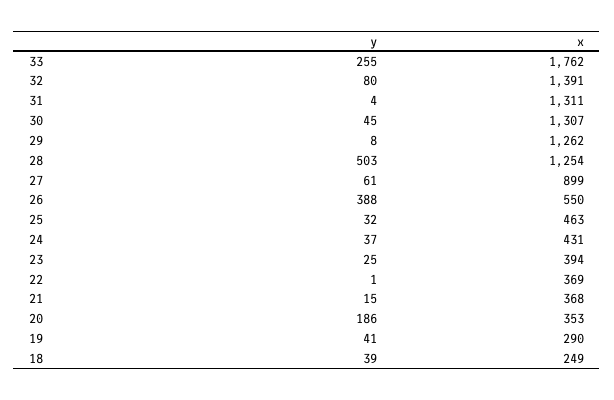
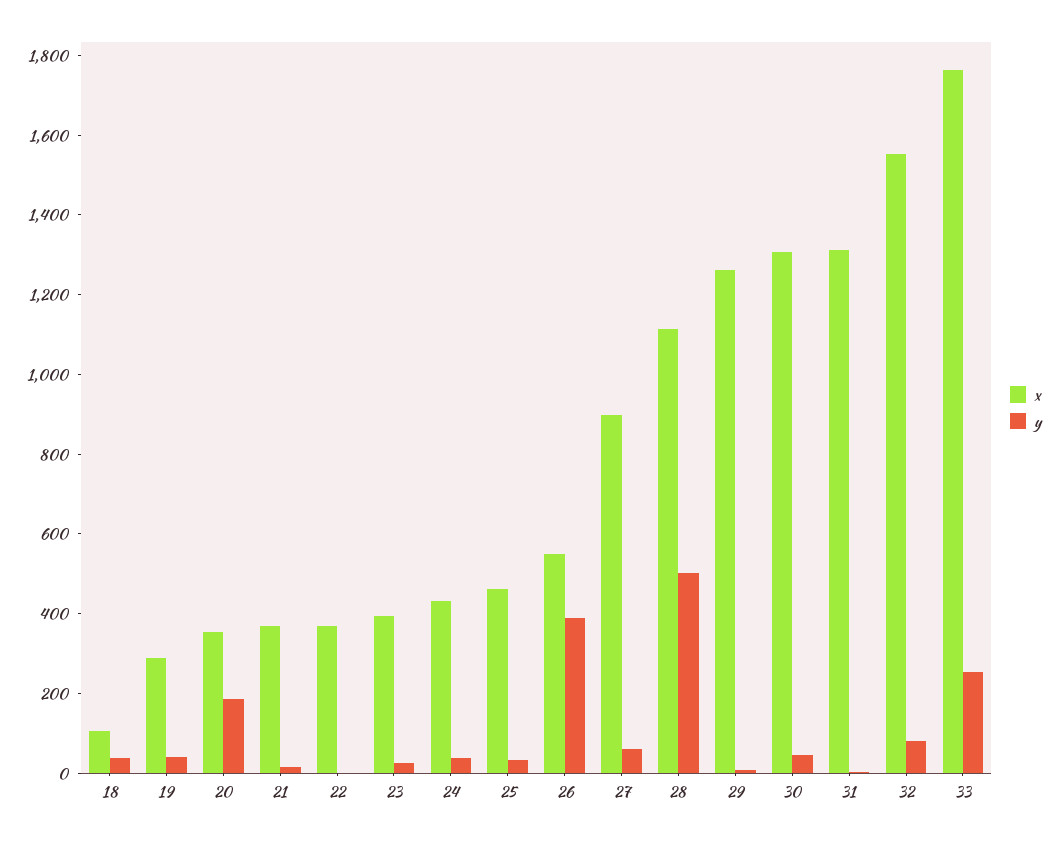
  {
    "y": {
      "33": 255,
      "32": 80,
      "31": 4,
      "30": 45,
      "29": 8,
      "28": 503,
      "27": 61,
      "26": 388,
      "25": 32,
      "24": 37,
      "23": 25,
      "22": 1,
      "21": 15,
      "20": 186,
      "19": 41,
      "18": 39
    },
    "x": {
      "33": 1762,
-     "32": 1391,
+     "32": 1550,
      "31": 1311,
      "30": 1307,
      "29": 1262,
-     "28": 1254,
+     "28": 1100,
      "27": 899,
      "26": 550,
      "25": 463,
      "24": 431,
      "23": 394,
      "22": 369,
      "21": 368,
      "20": 353,
      "19": 290,
-     "18": 249
+     "18": 100
    }
  }

